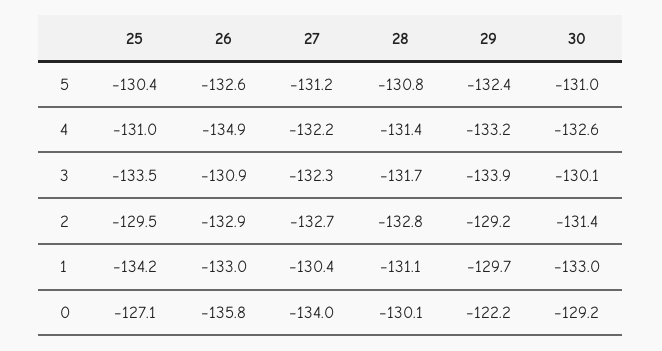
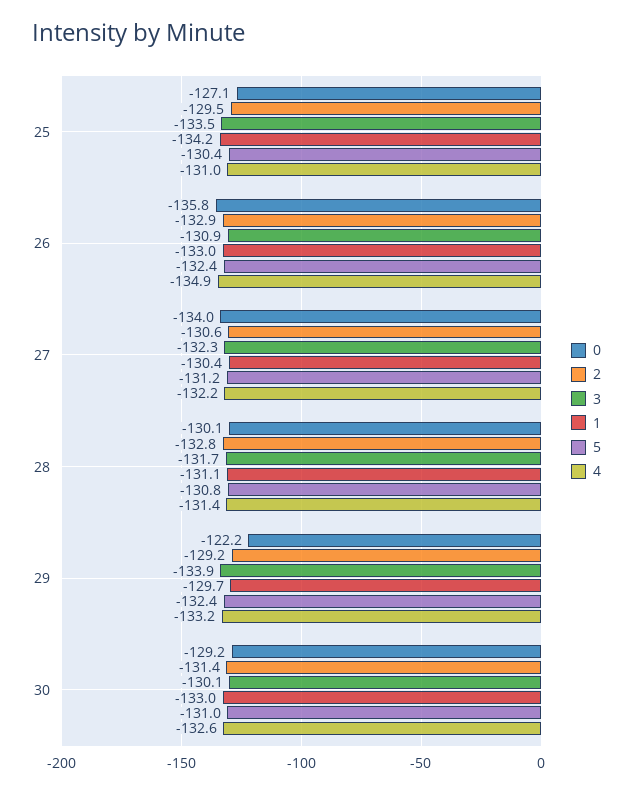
  {
    "5": {
      "25": -130.4,
-     "26": -132.6,
+     "26": -132.4,
      "27": -131.2,
      "28": -130.8,
      "29": -132.4,
      "30": -131
    },
    "4": {
      "25": -131,
      "26": -134.9,
      "27": -132.2,
      "28": -131.4,
      "29": -133.2,
      "30": -132.6
    },
    "3": {
      "25": -133.5,
      "26": -130.9,
      "27": -132.3,
      "28": -131.7,
      "29": -133.9,
      "30": -130.1
    },
    "2": {
      "25": -129.5,
      "26": -132.9,
-     "27": -132.7,
+     "27": -130.6,
      "28": -132.8,
      "29": -129.2,
      "30": -131.4
    },
    "1": {
      "25": -134.2,
      "26": -133,
      "27": -130.4,
      "28": -131.1,
      "29": -129.7,
      "30": -133
    },
    "0": {
      "25": -127.1,
      "26": -135.8,
      "27": -134,
      "28": -130.1,
      "29": -122.2,
      "30": -129.2
    }
  }

